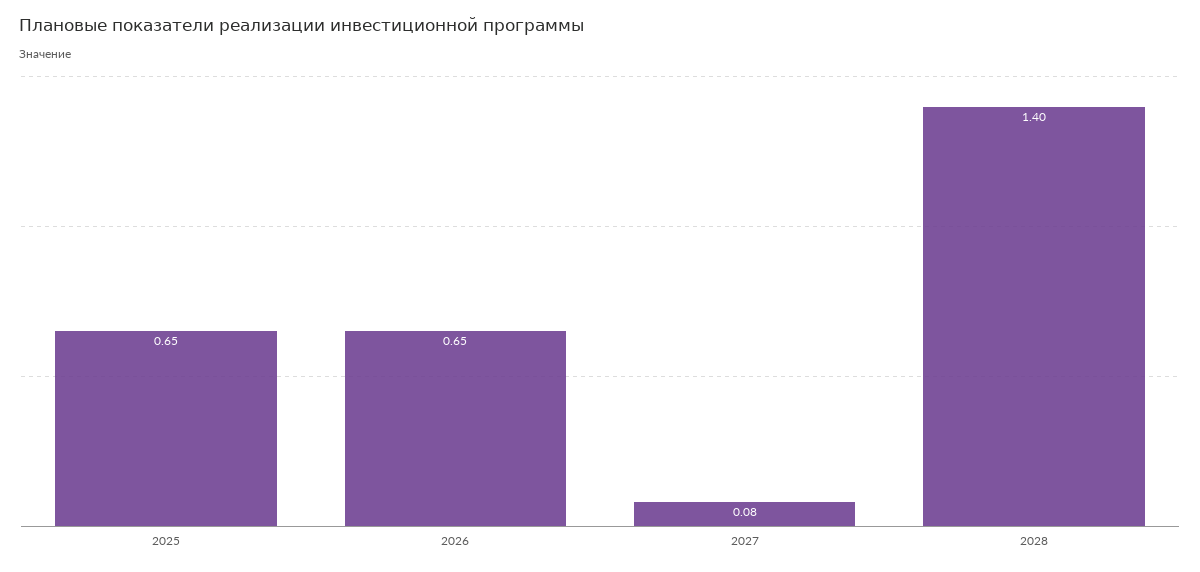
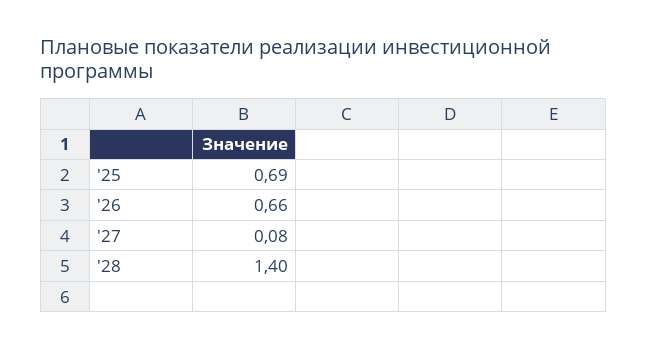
  {
-   "2025": 0.65,
+   "2025": 0.69,
-   "2026": 0.65,
+   "2026": 0.66,
    "2027": 0.08,
    "2028": 1.4
  }

